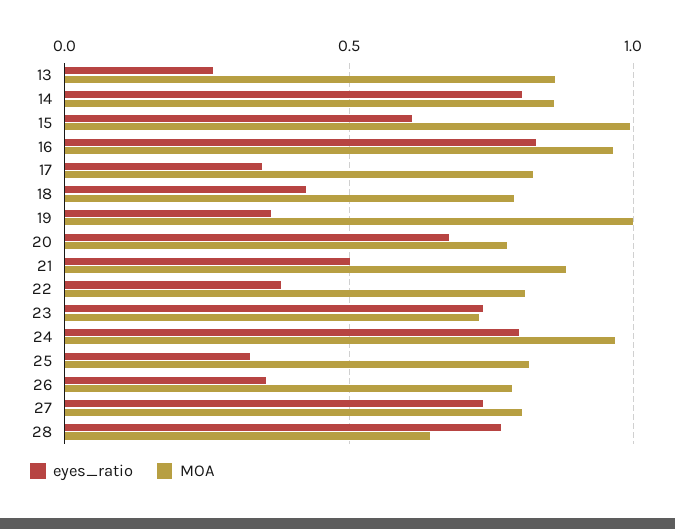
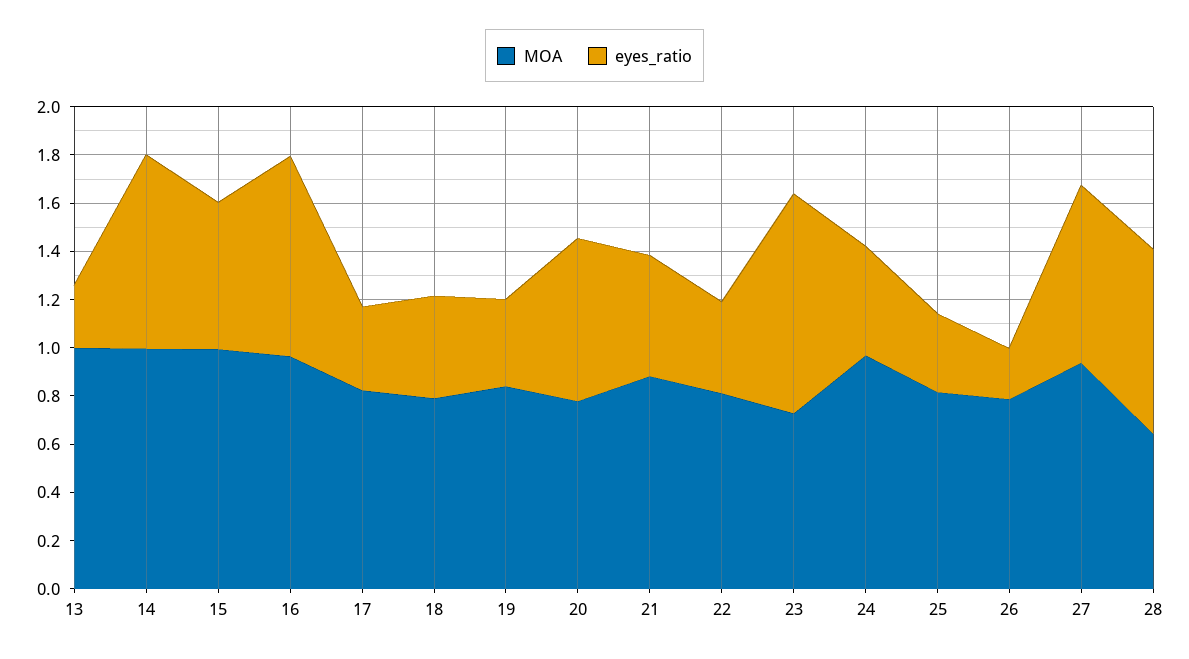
  {
    "eyes_ratio": {
      "13": 0.25,
      "14": 0.8,
      "15": 0.6,
      "16": 0.85,
      "17": 0.35,
      "18": 0.4,
      "19": 0.35,
      "20": 0.7,
      "21": 0.5,
      "22": 0.4,
-     "23": 0.75,
+     "23": 0.9,
-     "24": 0.8,
+     "24": 0.45,
      "25": 0.35,
-     "26": 0.35,
+     "26": 0.2,
      "27": 0.75,
      "28": 0.75
    },
    "MOA": {
-     "13": 0.85,
+     "13": 1,
-     "14": 0.85,
+     "14": 1,
      "15": 1,
      "16": 0.95,
      "17": 0.8,
      "18": 0.8,
-     "19": 1,
+     "19": 0.85,
      "20": 0.8,
      "21": 0.9,
      "22": 0.8,
      "23": 0.75,
      "24": 0.95,
      "25": 0.8,
      "26": 0.8,
-     "27": 0.8,
+     "27": 0.95,
      "28": 0.65
    }
  }

